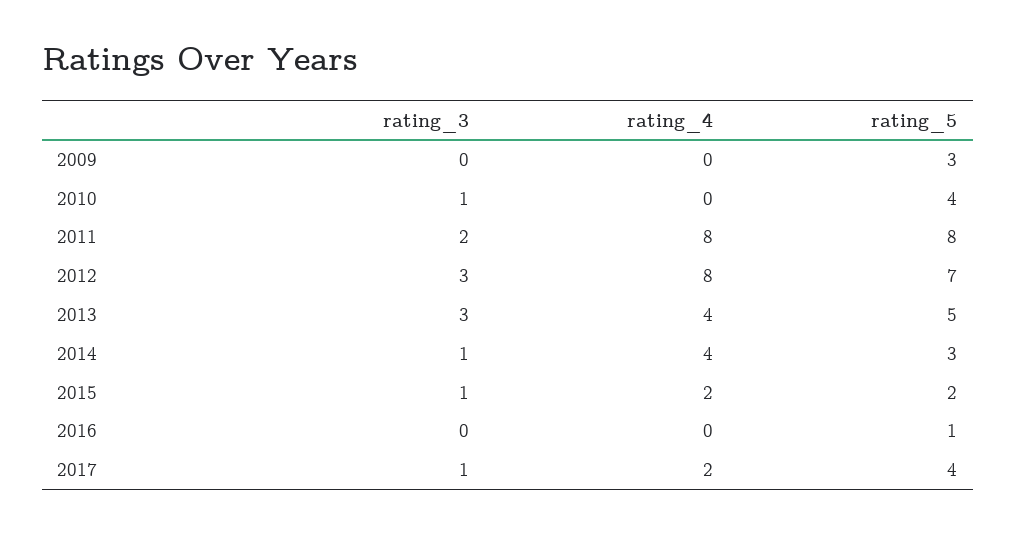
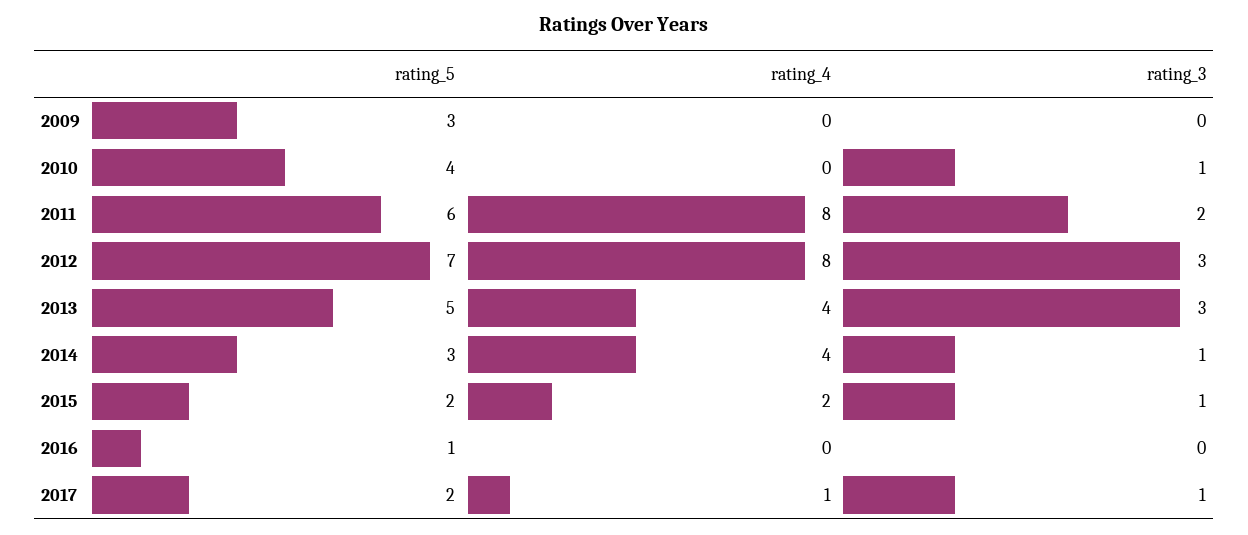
  {
    "rating_3": {
      "2009": 0,
      "2010": 1,
      "2011": 2,
      "2012": 3,
      "2013": 3,
      "2014": 1,
      "2015": 1,
      "2016": 0,
      "2017": 1
    },
    "rating_4": {
      "2009": 0,
      "2010": 0,
      "2011": 8,
      "2012": 8,
      "2013": 4,
      "2014": 4,
      "2015": 2,
      "2016": 0,
-     "2017": 2
+     "2017": 1
    },
    "rating_5": {
      "2009": 3,
      "2010": 4,
-     "2011": 8,
+     "2011": 6,
      "2012": 7,
      "2013": 5,
      "2014": 3,
      "2015": 2,
      "2016": 1,
-     "2017": 4
+     "2017": 2
    }
  }

